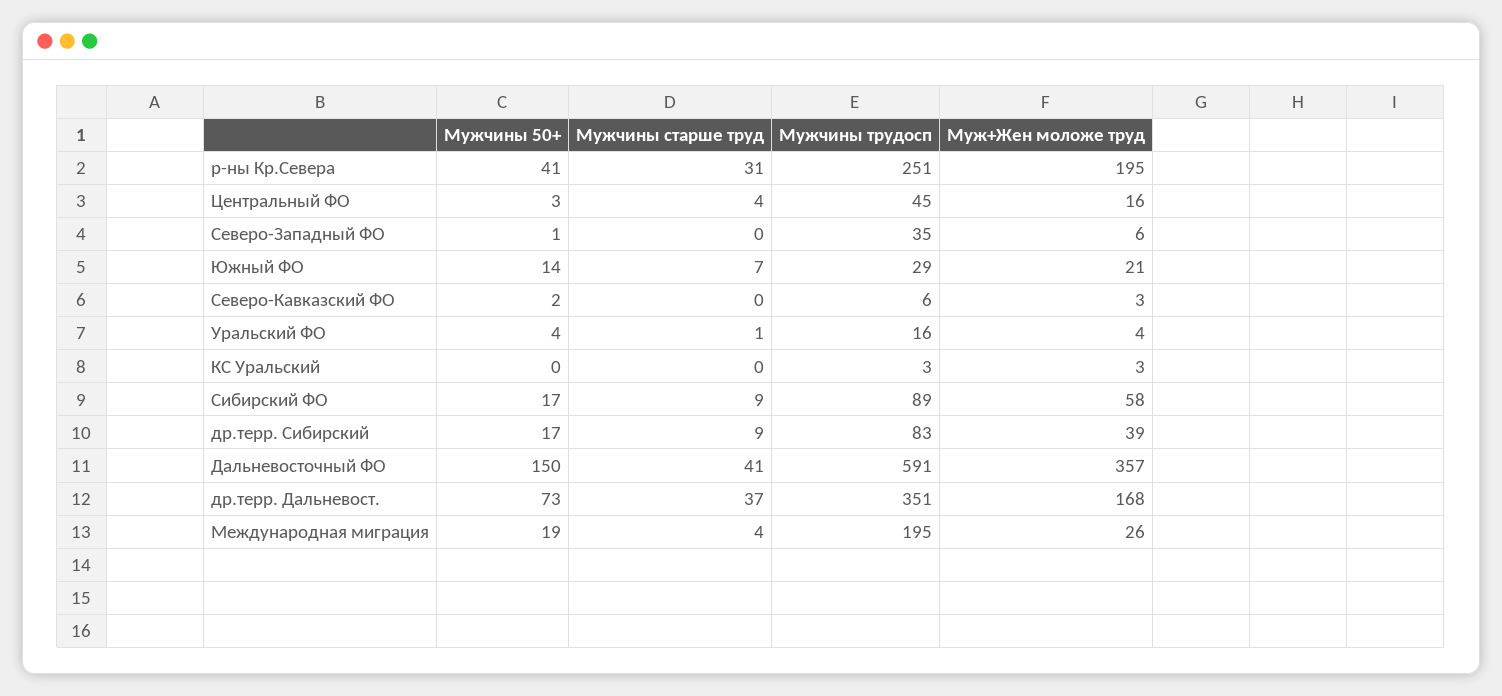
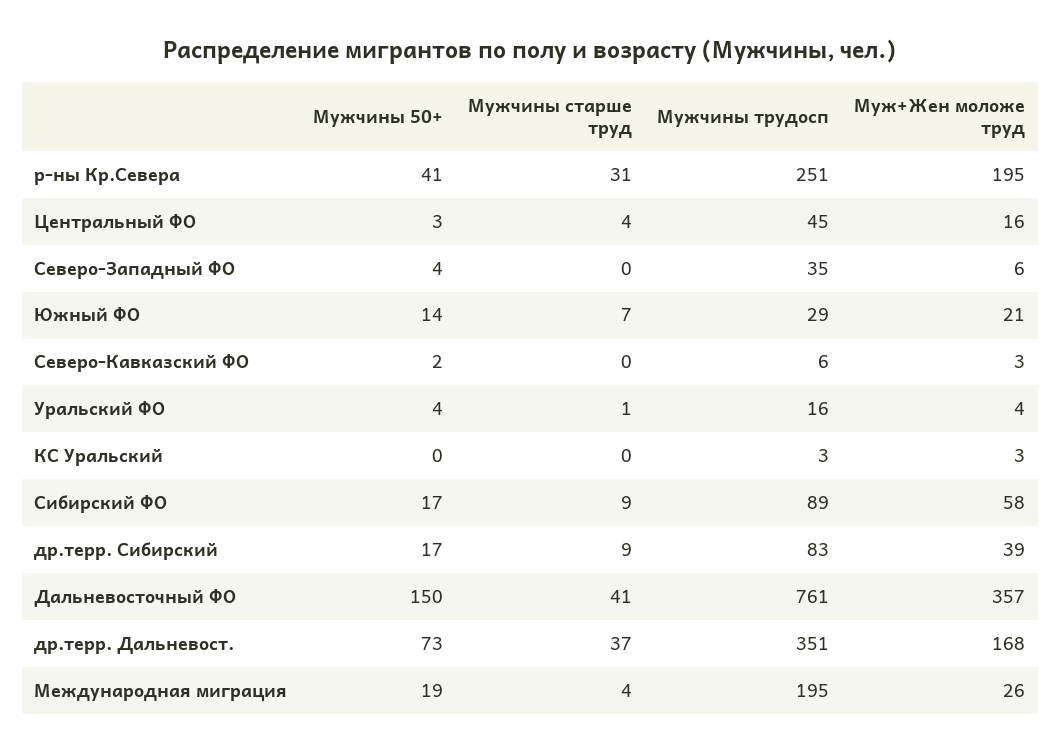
  {
    "Мужчины 50+": {
      "р-ны Кр.Севера": 41,
      "Центральный ФО": 3,
-     "Северо-Западный ФО": 1,
+     "Северо-Западный ФО": 4,
      "Южный ФО": 14,
      "Северо-Кавказский ФО": 2,
      "Уральский ФО": 4,
      "КС Уральский": 0,
      "Сибирский ФО": 17,
      "др.терр. Сибирский": 17,
      "Дальневосточный ФО": 150,
      "др.терр. Дальневост.": 73,
      "Международная миграция": 19
    },
    "Мужчины старше труд": {
      "р-ны Кр.Севера": 31,
      "Центральный ФО": 4,
      "Северо-Западный ФО": 0,
      "Южный ФО": 7,
      "Северо-Кавказский ФО": 0,
      "Уральский ФО": 1,
      "КС Уральский": 0,
      "Сибирский ФО": 9,
      "др.терр. Сибирский": 9,
      "Дальневосточный ФО": 41,
      "др.терр. Дальневост.": 37,
      "Международная миграция": 4
    },
    "Мужчины трудосп": {
      "р-ны Кр.Севера": 251,
      "Центральный ФО": 45,
      "Северо-Западный ФО": 35,
      "Южный ФО": 29,
      "Северо-Кавказский ФО": 6,
      "Уральский ФО": 16,
      "КС Уральский": 3,
      "Сибирский ФО": 89,
      "др.терр. Сибирский": 83,
-     "Дальневосточный ФО": 591,
+     "Дальневосточный ФО": 761,
      "др.терр. Дальневост.": 351,
      "Международная миграция": 195
    },
    "Муж+Жен моложе труд": {
      "р-ны Кр.Севера": 195,
      "Центральный ФО": 16,
      "Северо-Западный ФО": 6,
      "Южный ФО": 21,
      "Северо-Кавказский ФО": 3,
      "Уральский ФО": 4,
      "КС Уральский": 3,
      "Сибирский ФО": 58,
      "др.терр. Сибирский": 39,
      "Дальневосточный ФО": 357,
      "др.терр. Дальневост.": 168,
      "Международная миграция": 26
    }
  }

